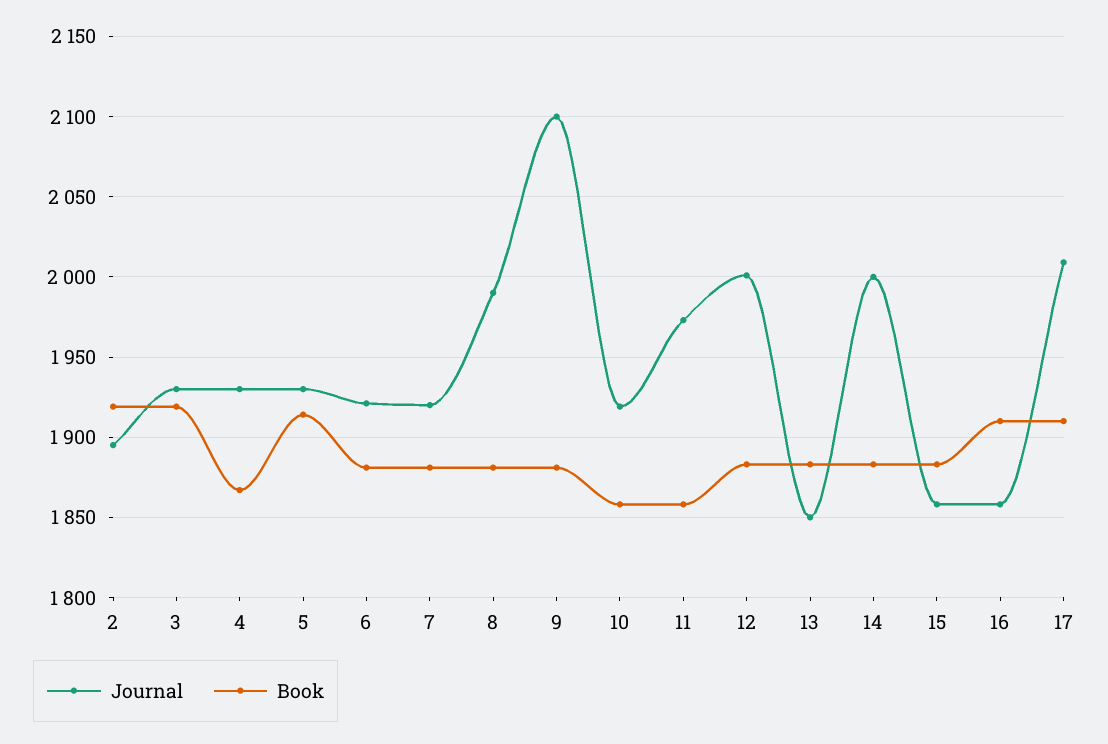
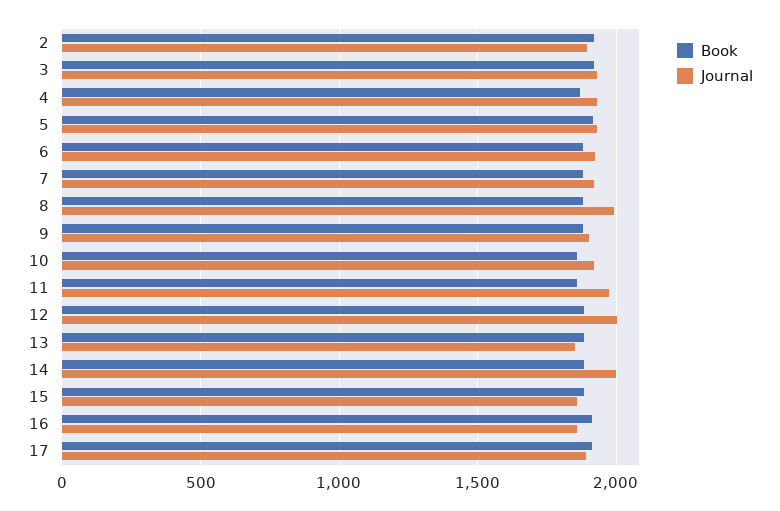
  {
    "Journal": {
      "2": 1895,
      "3": 1930,
      "4": 1930,
      "5": 1930,
      "6": 1920,
      "7": 1920,
      "8": 1990,
-     "9": 2100,
+     "9": 1900,
      "10": 1920,
      "11": 1975,
      "12": 2000,
      "13": 1850,
      "14": 2000,
      "15": 1860,
      "16": 1860,
-     "17": 2010
+     "17": 1900
    },
    "Book": {
      "2": 1920,
      "3": 1920,
      "4": 1865,
      "5": 1915,
      "6": 1880,
      "7": 1880,
      "8": 1880,
      "9": 1880,
      "10": 1860,
      "11": 1860,
      "12": 1885,
      "13": 1885,
      "14": 1885,
      "15": 1885,
      "16": 1910,
      "17": 1910
    }
  }

